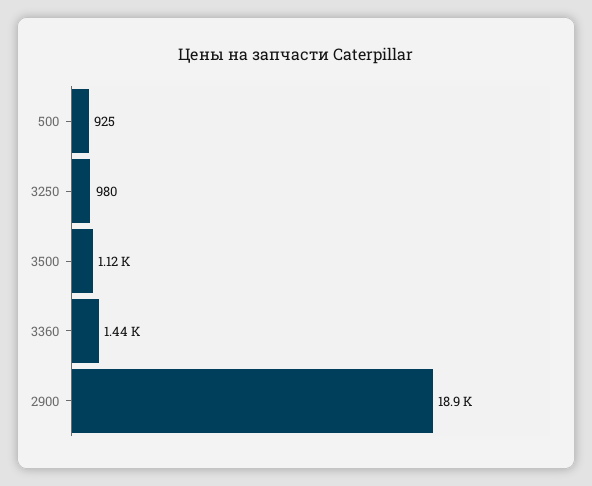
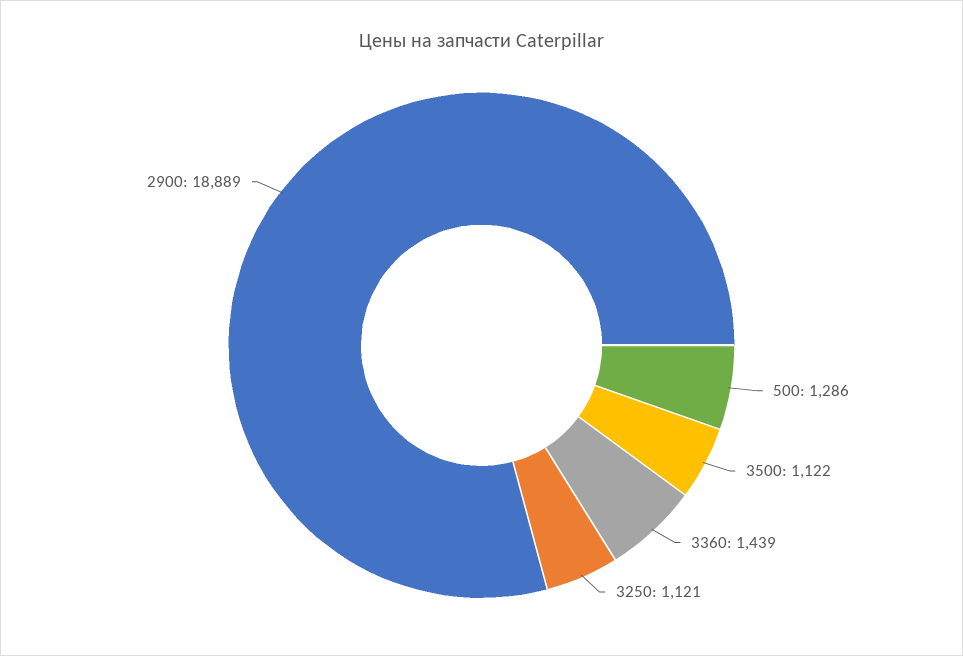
  {
-   "500": 925,
+   "500": 1286,
-   "3250": 980,
+   "3250": 1121,
    "3500": 1122,
    "3360": 1439,
    "2900": 18889
  }

